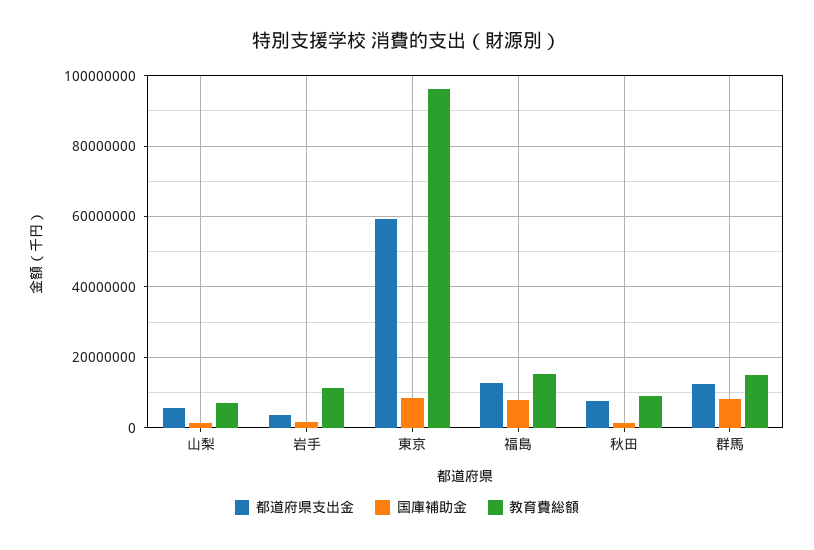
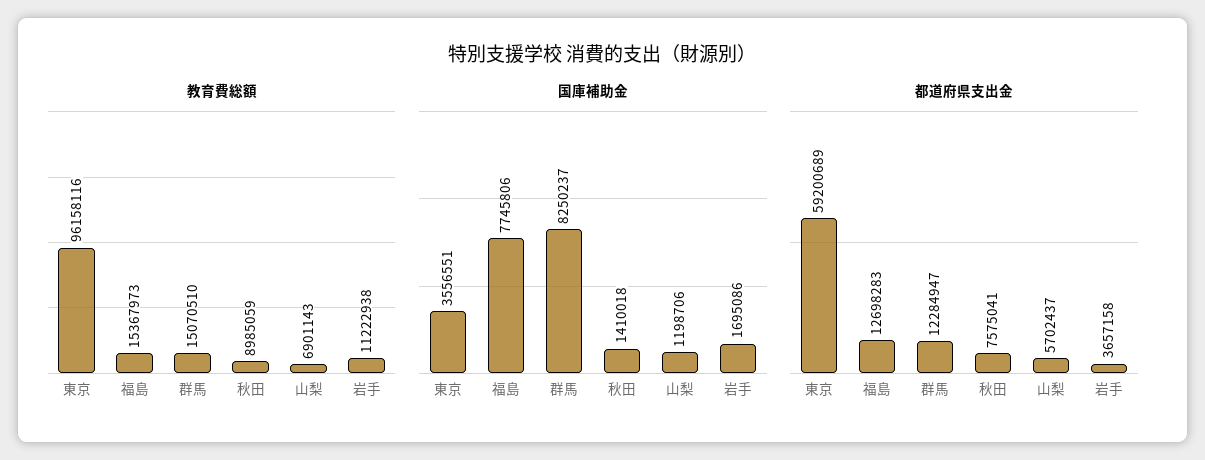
  {
    "都道府県支出金": {
      "山梨": 5702437,
      "岩手": 3657158,
      "東京": 59200689,
      "福島": 12698283,
      "秋田": 7575041,
      "群馬": 12284947
    },
    "国庫補助金": {
      "山梨": 1198706,
      "岩手": 1695086,
-     "東京": 8000000,
+     "東京": 3556551,
      "福島": 7745806,
      "秋田": 1410018,
      "群馬": 8250237
    },
    "教育費総額": {
      "山梨": 6901143,
      "岩手": 11222938,
      "東京": 96158116,
      "福島": 15367973,
      "秋田": 8985059,
      "群馬": 15070510
    }
  }

